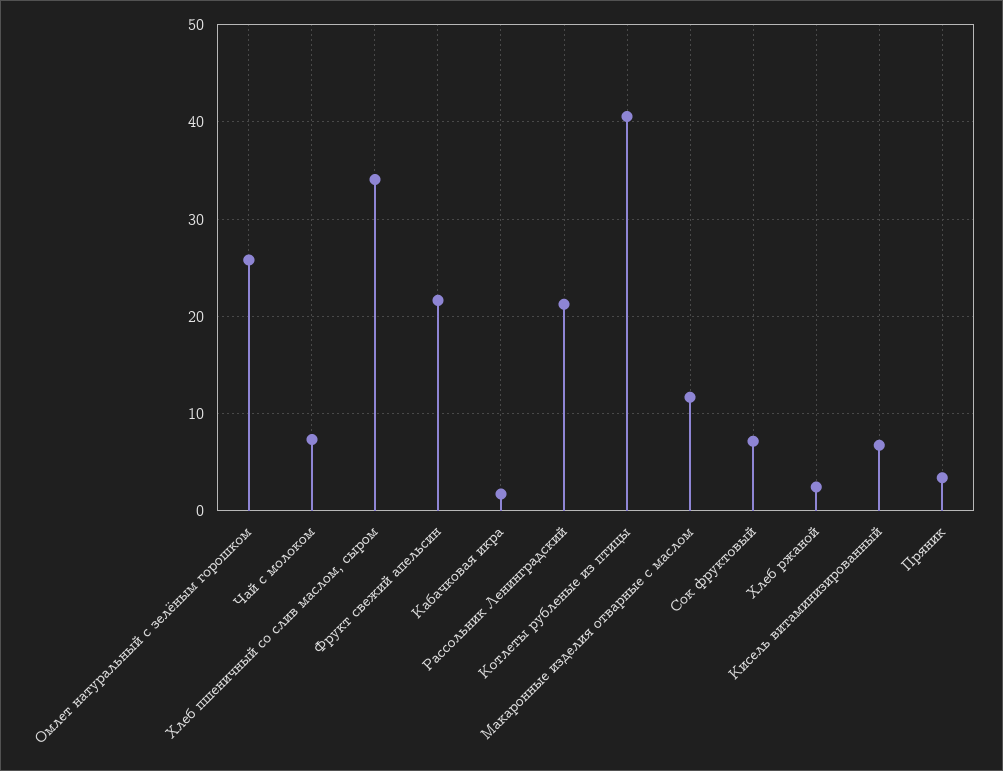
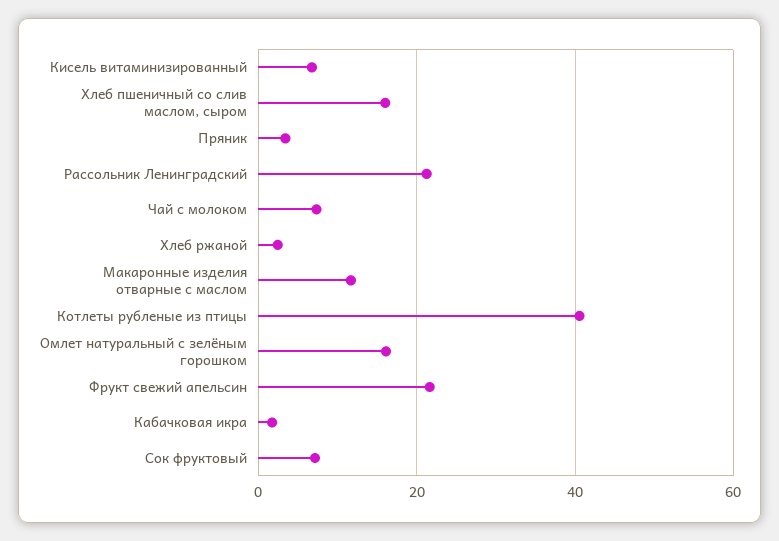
  {
-   "Омлет натуральный с зелёным горошком": 26,
+   "Омлет натуральный с зелёным горошком": 16,
    "Чай с молоком": 7,
-   "Хлеб пшеничный со слив маслом, сыром": 34,
+   "Хлеб пшеничный со слив маслом, сыром": 16,
    "Фрукт свежий апельсин": 22,
    "Кабачковая икра": 2,
    "Рассольник Ленинградский": 21,
    "Котлеты рубленые из птицы": 41,
    "Макаронные изделия отварные с маслом": 12,
    "Сок фруктовый": 7,
    "Хлеб ржаной": 2,
    "Кисель витаминизированный": 7,
    "Пряник": 3
  }

